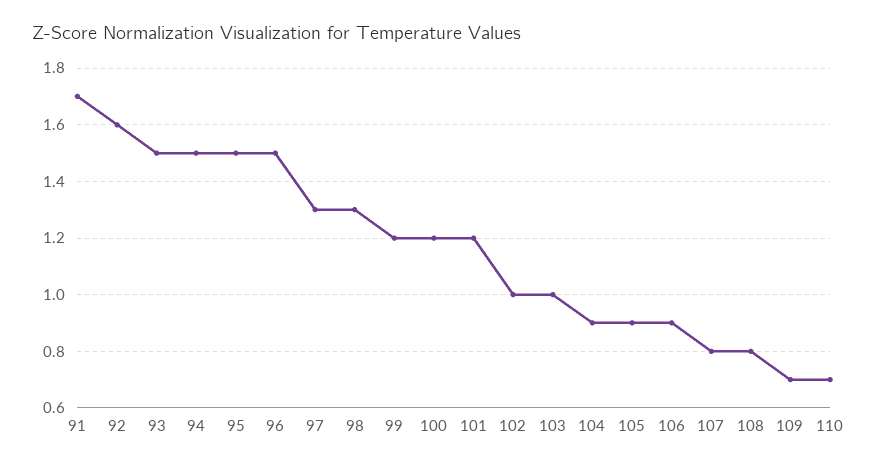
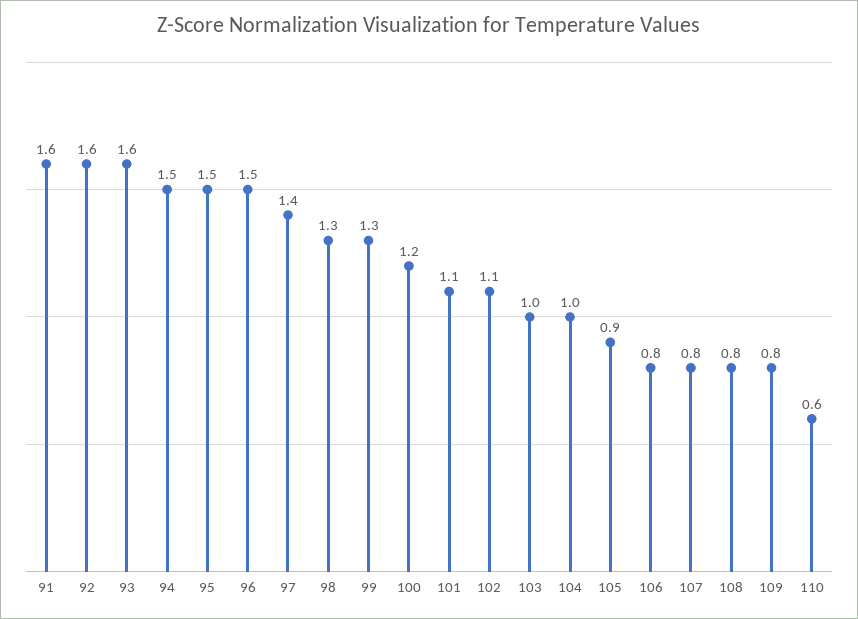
  {
-   "91": 1.7,
+   "91": 1.6,
    "92": 1.6,
-   "93": 1.5,
+   "93": 1.6,
    "94": 1.5,
    "95": 1.5,
    "96": 1.5,
-   "97": 1.3,
+   "97": 1.4,
    "98": 1.3,
-   "99": 1.2,
+   "99": 1.3,
    "100": 1.2,
-   "101": 1.2,
+   "101": 1.1,
-   "102": 1,
+   "102": 1.1,
    "103": 1,
-   "104": 0.9,
+   "104": 1,
    "105": 0.9,
-   "106": 0.9,
+   "106": 0.8,
    "107": 0.8,
    "108": 0.8,
-   "109": 0.7,
+   "109": 0.8,
-   "110": 0.7
+   "110": 0.6
  }

